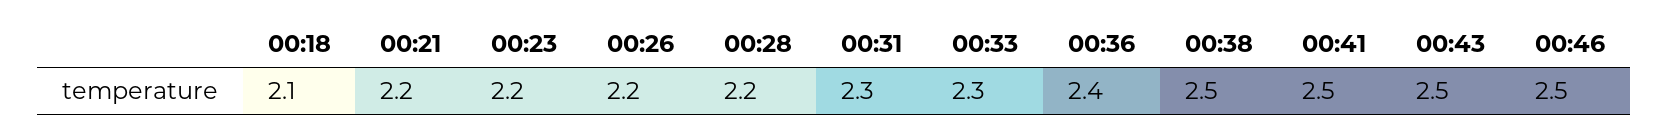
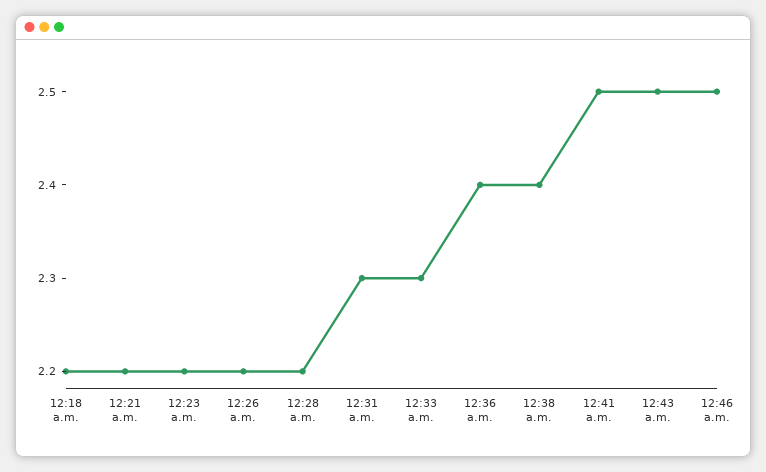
  {
-   "00:18": 2.1,
+   "00:18": 2.2,
    "00:21": 2.2,
    "00:23": 2.2,
    "00:26": 2.2,
    "00:28": 2.2,
    "00:31": 2.3,
    "00:33": 2.3,
    "00:36": 2.4,
-   "00:38": 2.5,
+   "00:38": 2.4,
    "00:41": 2.5,
    "00:43": 2.5,
    "00:46": 2.5
  }

